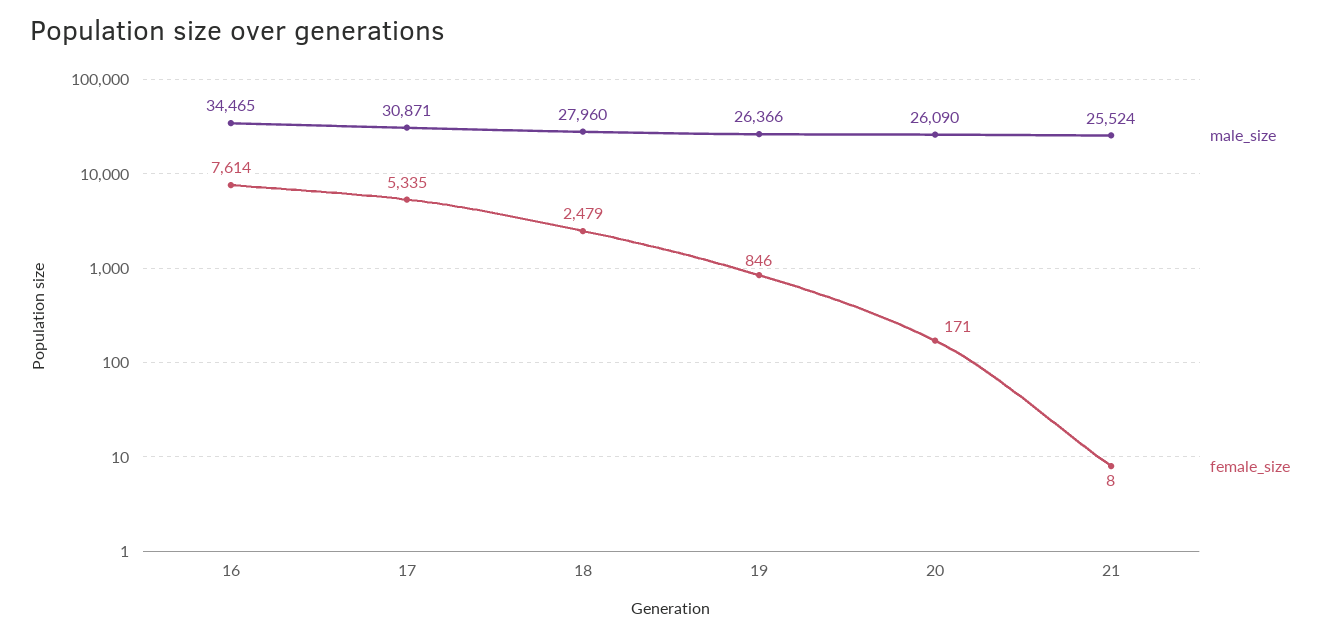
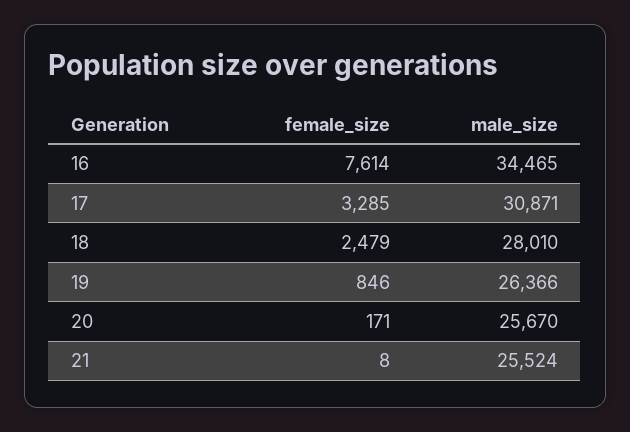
  {
    "male_size": {
      "16": 34465,
      "17": 30871,
-     "18": 27960,
+     "18": 28010,
      "19": 26366,
-     "20": 26090,
+     "20": 25670,
      "21": 25524
    },
    "female_size": {
      "16": 7614,
-     "17": 5335,
+     "17": 3285,
      "18": 2479,
      "19": 846,
      "20": 171,
      "21": 8
    }
  }

